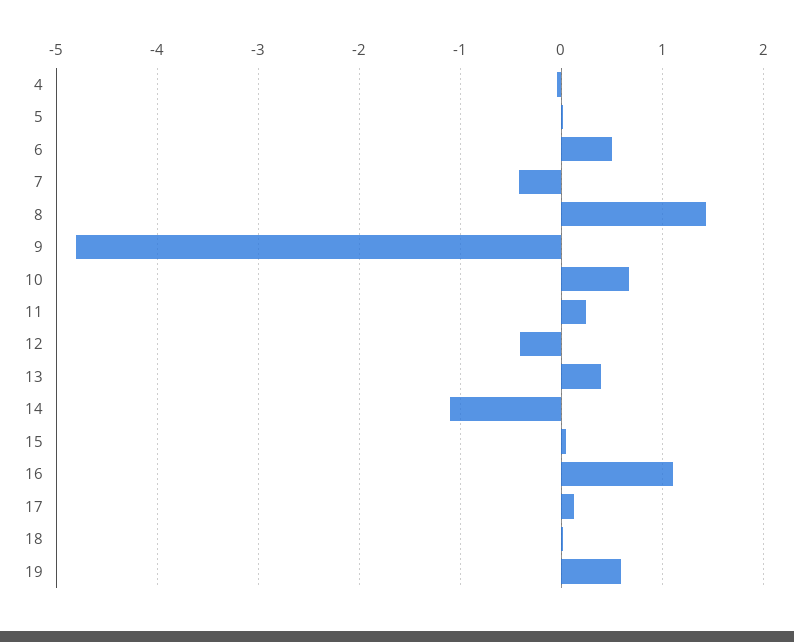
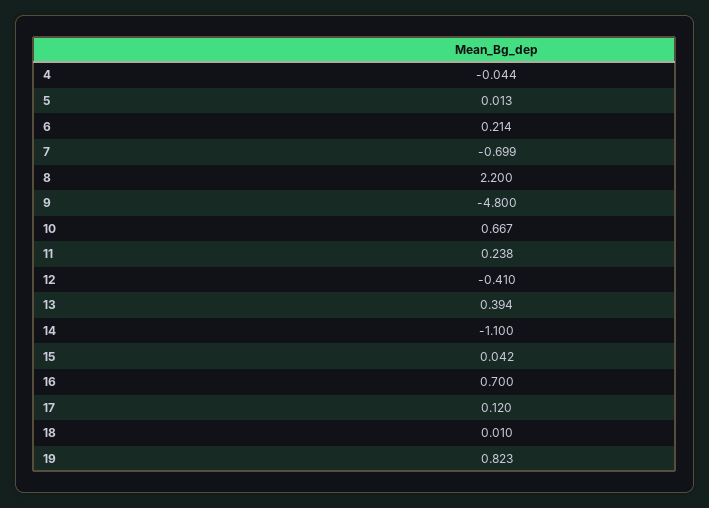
  {
    "4": -0.044,
    "5": 0.013,
-   "6": 0.5,
+   "6": 0.214,
-   "7": -0.4,
+   "7": -0.699,
-   "8": 1.4,
+   "8": 2.2,
    "9": -4.8,
    "10": 0.667,
    "11": 0.238,
    "12": -0.41,
    "13": 0.394,
    "14": -1.1,
    "15": 0.042,
-   "16": 1.1,
+   "16": 0.7,
    "17": 0.12,
    "18": 0.01,
-   "19": 0.6
+   "19": 0.823
  }

